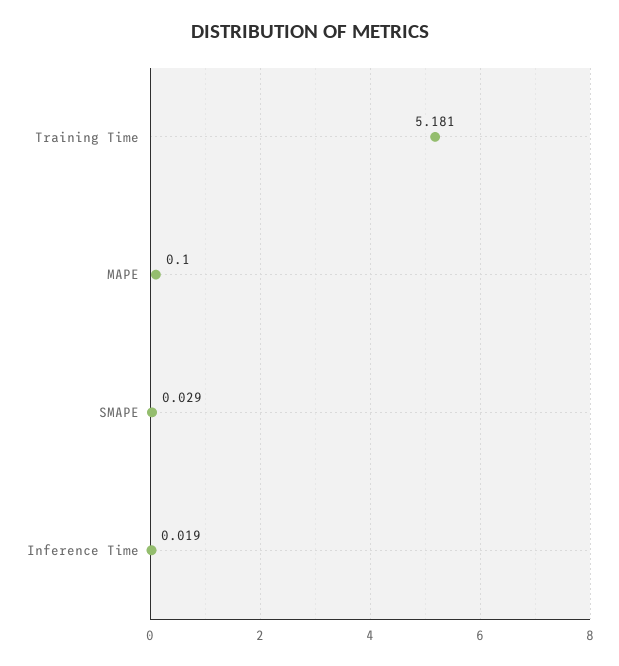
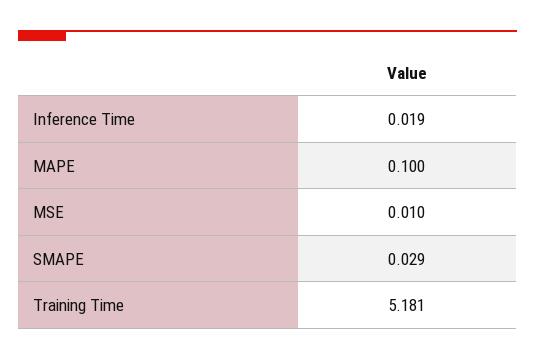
  {
    "Training Time": 5.181,
    "MAPE": 0.1,
    "SMAPE": 0.029,
-   "Inference Time": 0.019
+   "Inference Time": 0.019,
+   "MSE": 0.01
  }

